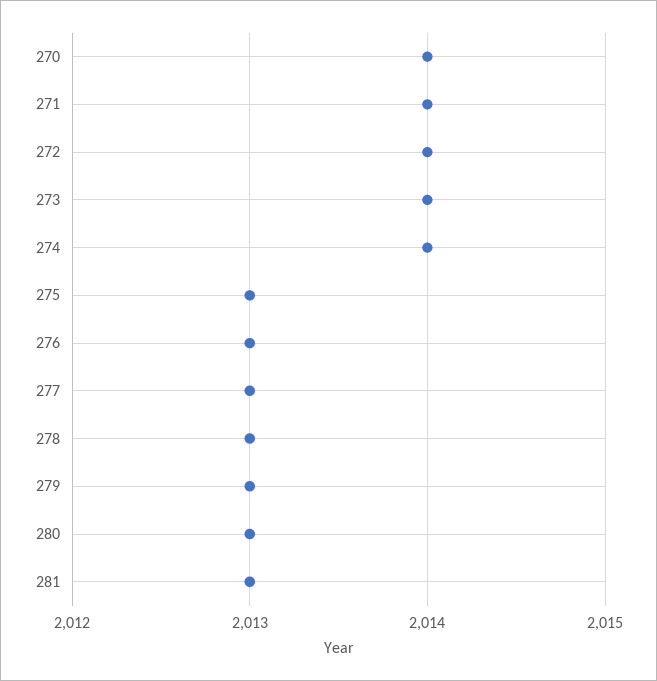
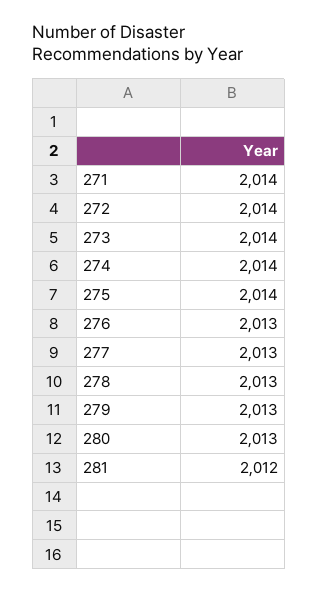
  {
-   "270": 2014,
    "271": 2014,
    "272": 2014,
    "273": 2014,
    "274": 2014,
-   "275": 2013,
+   "275": 2014,
    "276": 2013,
    "277": 2013,
    "278": 2013,
    "279": 2013,
    "280": 2013,
-   "281": 2013
+   "281": 2012
  }

